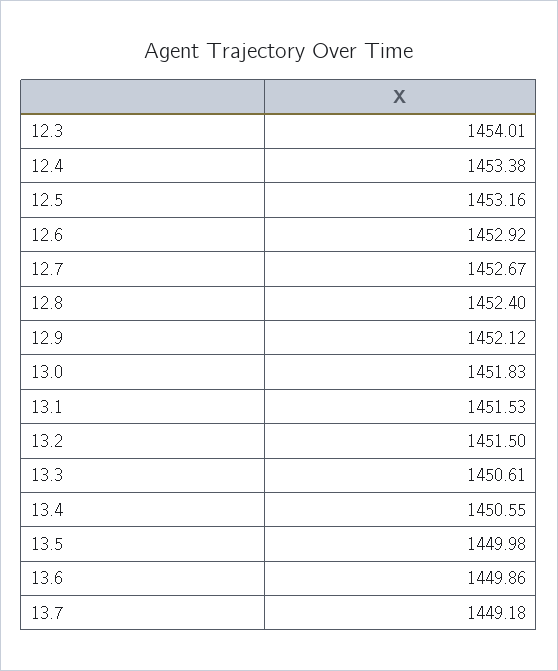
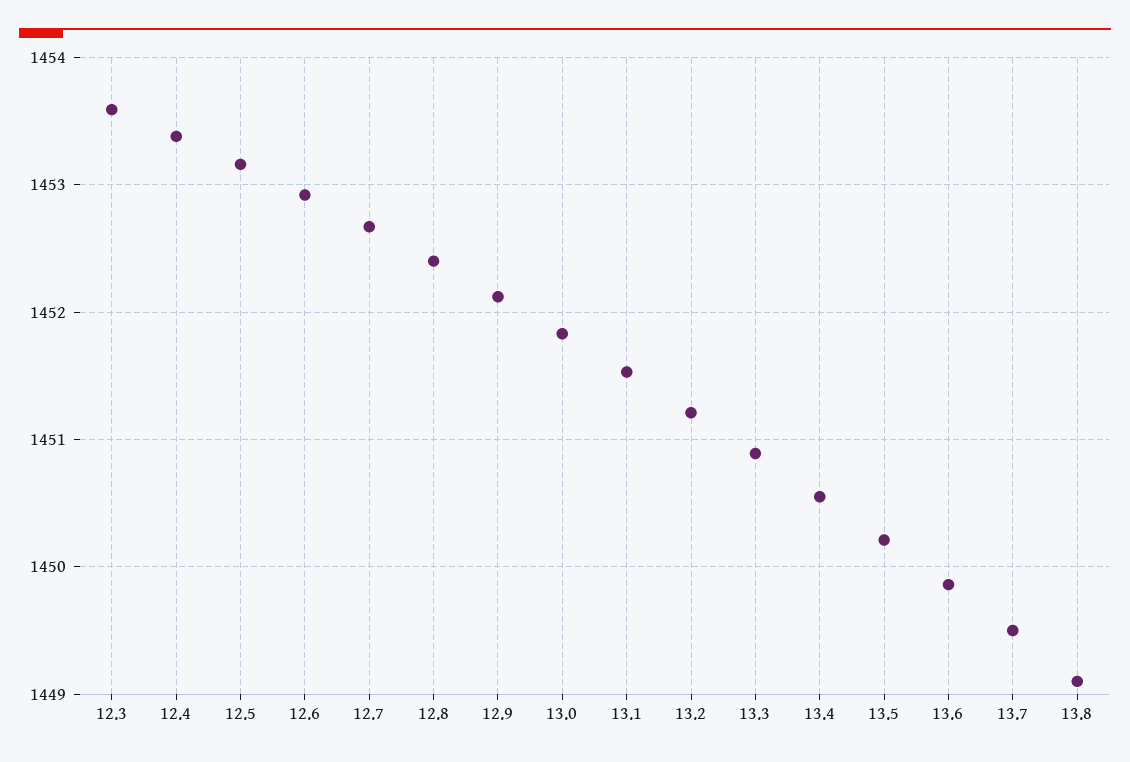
  {
-   "12.3": 1454.01,
+   "12.3": 1453.6,
    "12.4": 1453.38,
    "12.5": 1453.16,
    "12.6": 1452.92,
    "12.7": 1452.67,
    "12.8": 1452.4,
    "12.9": 1452.12,
    "13.0": 1451.83,
    "13.1": 1451.53,
-   "13.2": 1451.5,
+   "13.2": 1451.2,
-   "13.3": 1450.61,
+   "13.3": 1450.9,
    "13.4": 1450.55,
-   "13.5": 1449.98,
+   "13.5": 1450.2,
    "13.6": 1449.86,
-   "13.7": 1449.18
+   "13.7": 1449.5,
+   "13.8": 1449.1
  }

